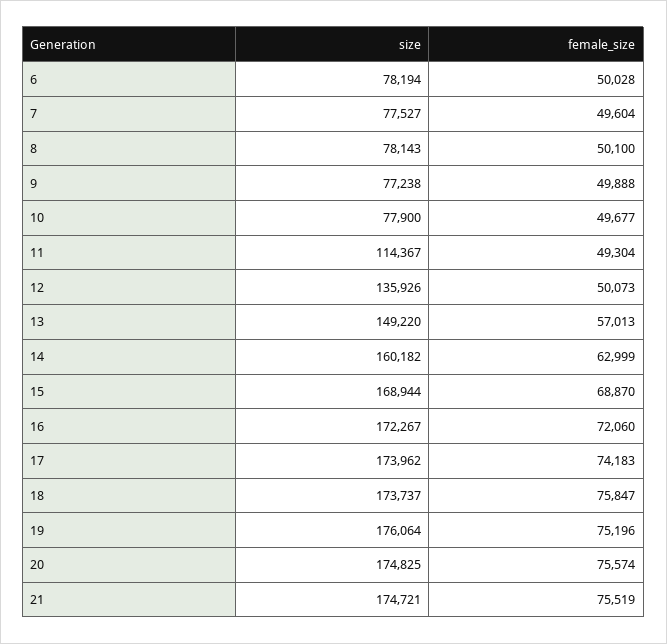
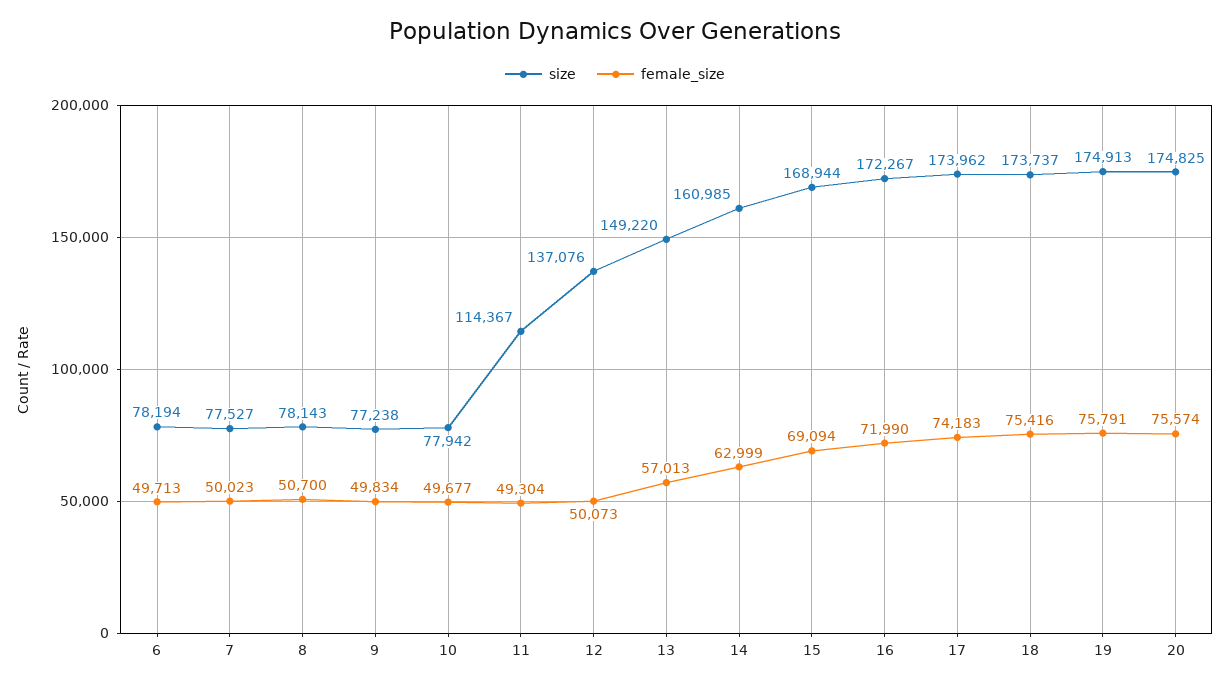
  {
    "size": {
      "6": 78194,
      "7": 77527,
      "8": 78143,
      "9": 77238,
-     "10": 77900,
+     "10": 77942,
      "11": 114367,
-     "12": 135926,
+     "12": 137076,
      "13": 149220,
-     "14": 160182,
+     "14": 160985,
      "15": 168944,
      "16": 172267,
      "17": 173962,
      "18": 173737,
-     "19": 176064,
+     "19": 174913,
-     "20": 174825,
+     "20": 174825
-     "21": 174721
    },
    "female_size": {
-     "6": 50028,
+     "6": 49713,
-     "7": 49604,
+     "7": 50023,
-     "8": 50100,
+     "8": 50700,
-     "9": 49888,
+     "9": 49834,
      "10": 49677,
      "11": 49304,
      "12": 50073,
      "13": 57013,
      "14": 62999,
-     "15": 68870,
+     "15": 69094,
-     "16": 72060,
+     "16": 71990,
      "17": 74183,
-     "18": 75847,
+     "18": 75416,
-     "19": 75196,
+     "19": 75791,
-     "20": 75574,
+     "20": 75574
-     "21": 75519
    }
  }

